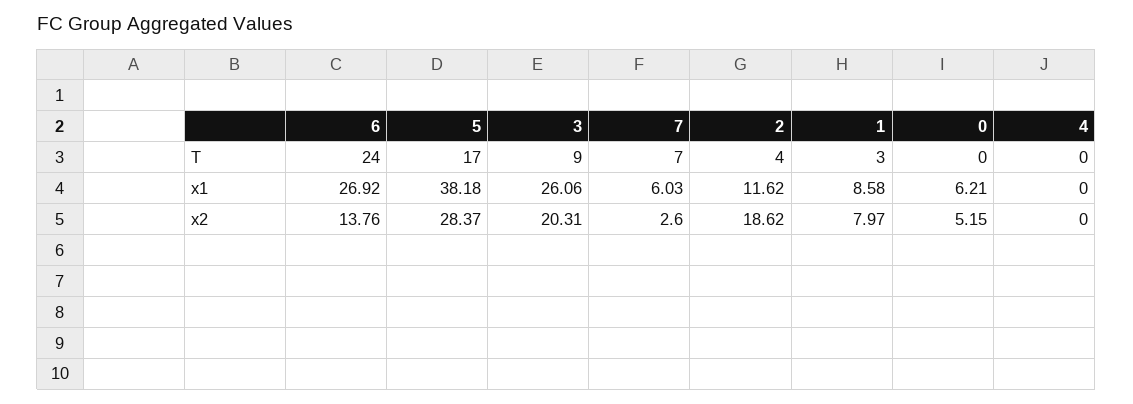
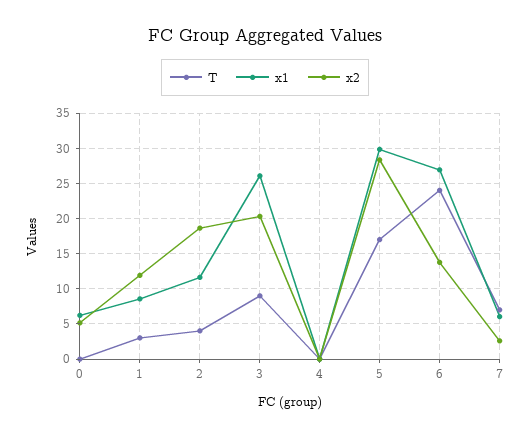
  {
    "T": {
      "6": 24,
      "5": 17,
      "3": 9,
      "7": 7,
      "2": 4,
      "1": 3,
      "0": 0,
      "4": 0
    },
    "x1": {
      "6": 26.92,
-     "5": 38.18,
+     "5": 30,
      "3": 26.06,
      "7": 6.03,
      "2": 11.62,
      "1": 8.58,
      "0": 6.21,
      "4": 0
    },
    "x2": {
      "6": 13.76,
      "5": 28.37,
      "3": 20.31,
      "7": 2.6,
      "2": 18.62,
-     "1": 7.97,
+     "1": 12,
      "0": 5.15,
      "4": 0
    }
  }

